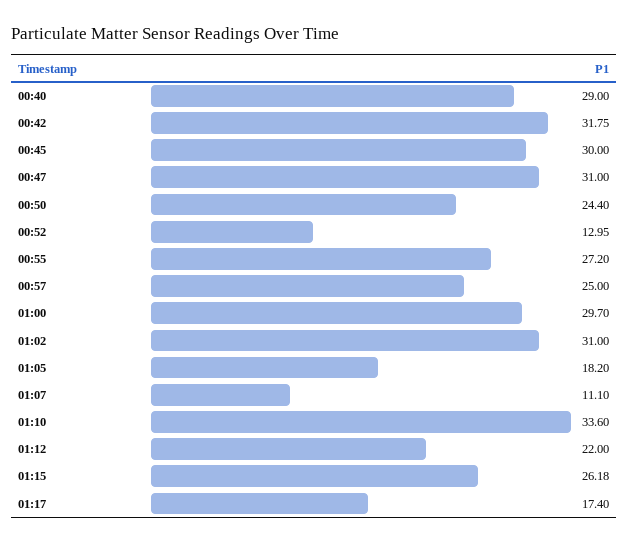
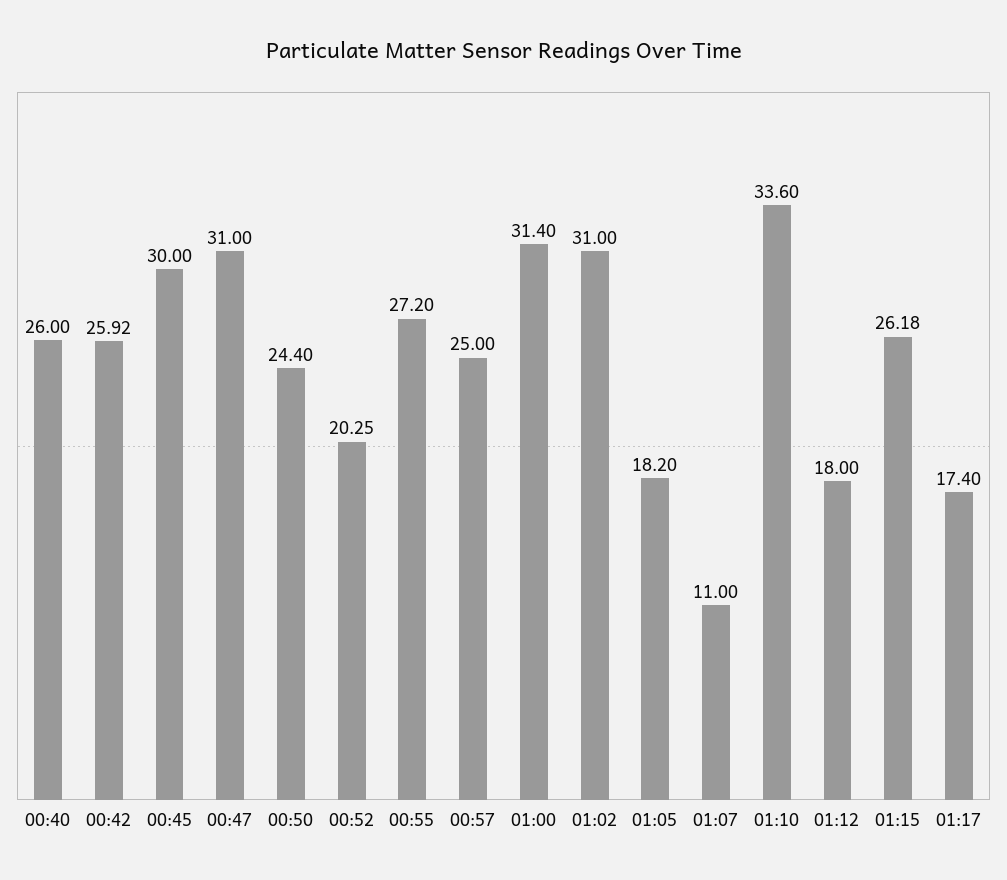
  {
-   "00:40": 29,
+   "00:40": 26,
-   "00:42": 31.75,
+   "00:42": 25.92,
    "00:45": 30,
    "00:47": 31,
    "00:50": 24.4,
-   "00:52": 12.95,
+   "00:52": 20.25,
    "00:55": 27.2,
    "00:57": 25,
-   "01:00": 29.7,
+   "01:00": 31.4,
    "01:02": 31,
    "01:05": 18.2,
-   "01:07": 11.1,
+   "01:07": 11,
    "01:10": 33.6,
-   "01:12": 22,
+   "01:12": 18,
    "01:15": 26.18,
    "01:17": 17.4
  }

